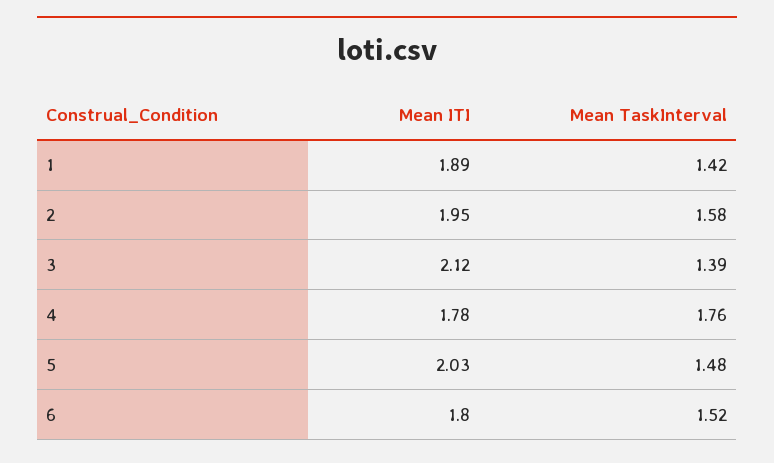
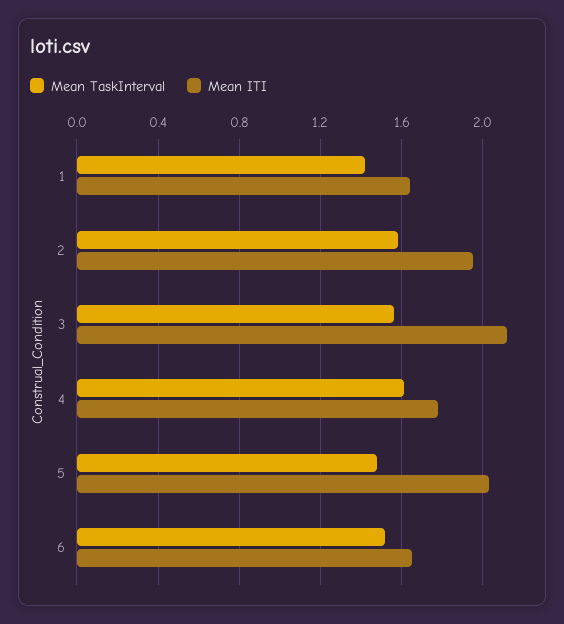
  {
    "Mean ITI": {
-     "1": 1.89,
+     "1": 1.65,
      "2": 1.95,
      "3": 2.12,
      "4": 1.78,
      "5": 2.03,
-     "6": 1.8
+     "6": 1.65
    },
    "Mean TaskInterval": {
      "1": 1.42,
      "2": 1.58,
-     "3": 1.39,
+     "3": 1.55,
-     "4": 1.76,
+     "4": 1.6,
      "5": 1.48,
      "6": 1.52
    }
  }

